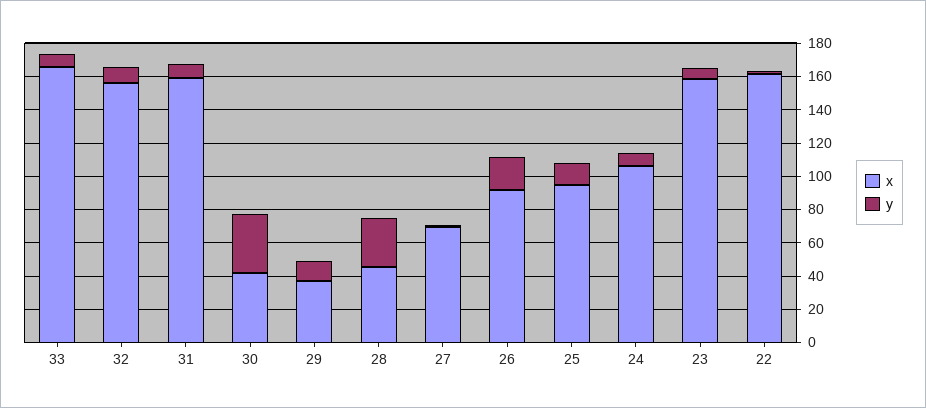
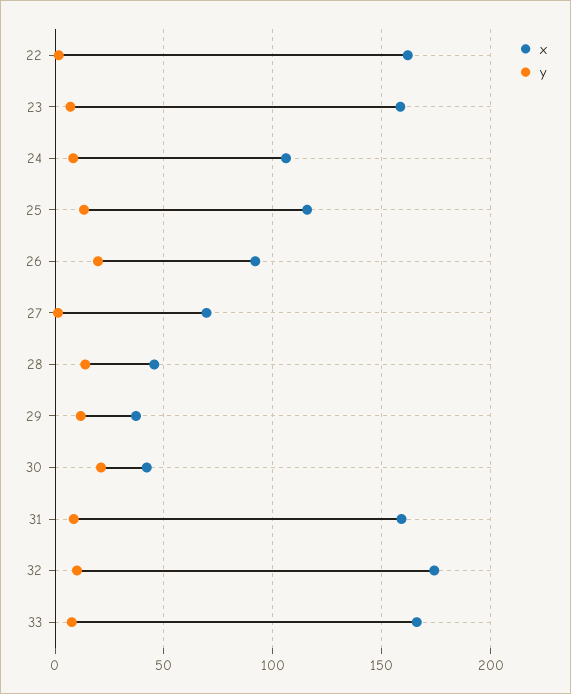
  {
    "x": {
      "33": 165,
-     "32": 155,
+     "32": 175,
      "31": 160,
      "30": 40,
      "29": 35,
      "28": 45,
      "27": 70,
      "26": 90,
-     "25": 95,
+     "25": 115,
      "24": 105,
      "23": 160,
      "22": 160
    },
    "y": {
      "33": 10,
      "32": 10,
      "31": 10,
-     "30": 35,
+     "30": 20,
      "29": 10,
-     "28": 30,
+     "28": 15,
      "27": 0,
      "26": 20,
      "25": 15,
      "24": 10,
      "23": 5,
      "22": 0
    }
  }

